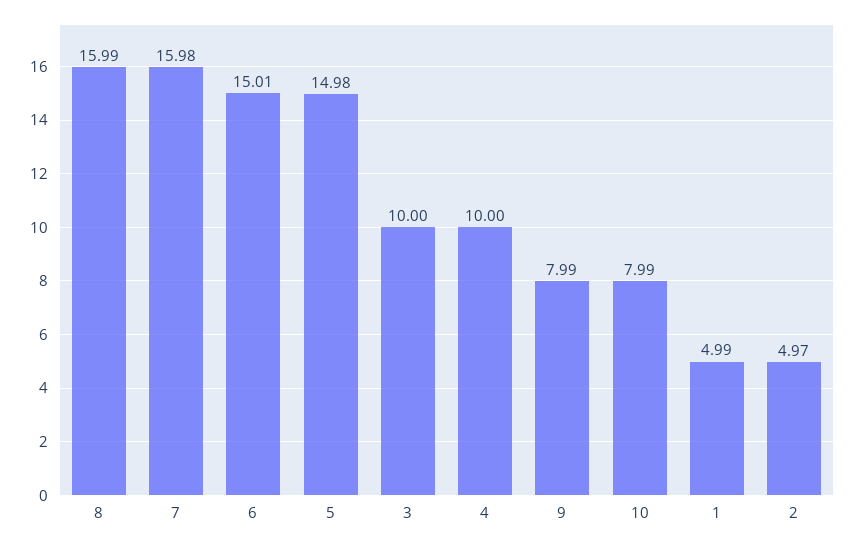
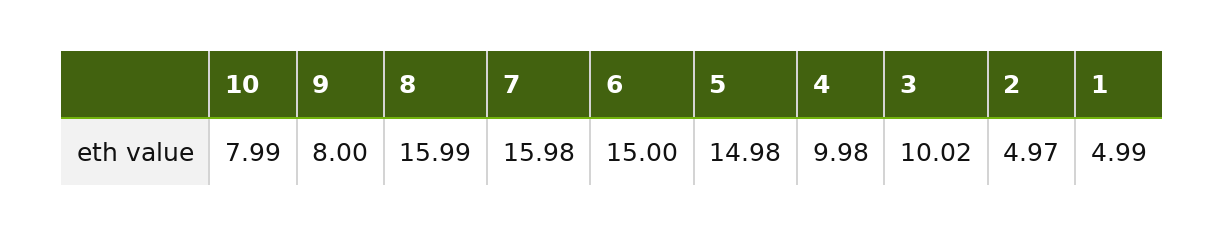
  {
    "8": 15.99,
    "7": 15.98,
-   "6": 15.01,
+   "6": 15,
    "5": 14.98,
-   "3": 10,
+   "3": 10.02,
-   "4": 10,
+   "4": 9.98,
-   "9": 7.99,
+   "9": 8,
    "10": 7.99,
    "1": 4.99,
    "2": 4.97
  }

